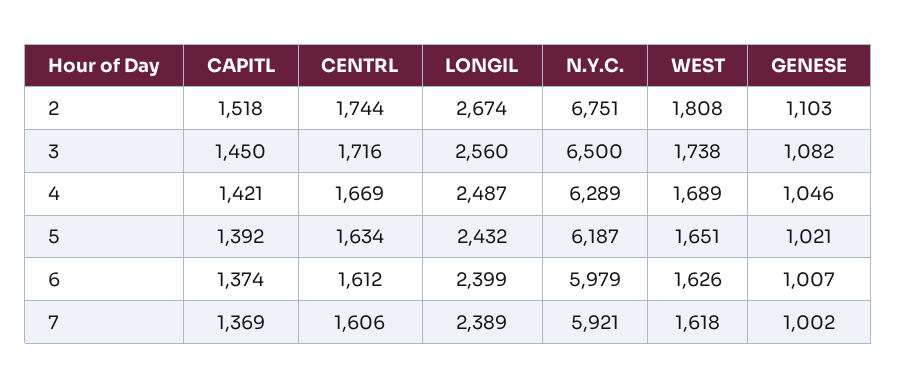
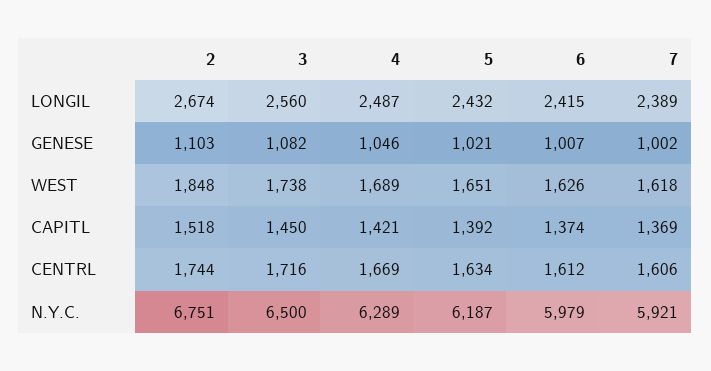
  {
    "CAPITL": {
      "2": 1518,
      "3": 1450,
      "4": 1421,
      "5": 1392,
      "6": 1374,
      "7": 1369
    },
    "CENTRL": {
      "2": 1744,
      "3": 1716,
      "4": 1669,
      "5": 1634,
      "6": 1612,
      "7": 1606
    },
    "LONGIL": {
      "2": 2674,
      "3": 2560,
      "4": 2487,
      "5": 2432,
-     "6": 2399,
+     "6": 2415,
      "7": 2389
    },
    "N.Y.C.": {
      "2": 6751,
      "3": 6500,
      "4": 6289,
      "5": 6187,
      "6": 5979,
      "7": 5921
    },
    "WEST": {
-     "2": 1808,
+     "2": 1848,
      "3": 1738,
      "4": 1689,
      "5": 1651,
      "6": 1626,
      "7": 1618
    },
    "GENESE": {
      "2": 1103,
      "3": 1082,
      "4": 1046,
      "5": 1021,
      "6": 1007,
      "7": 1002
    }
  }

